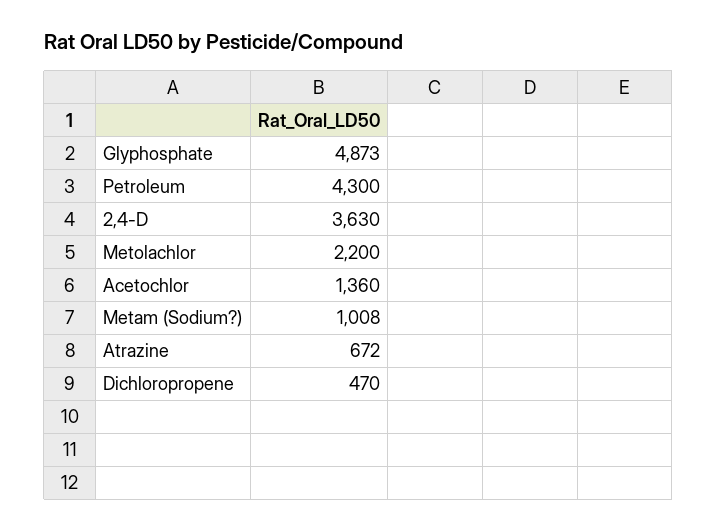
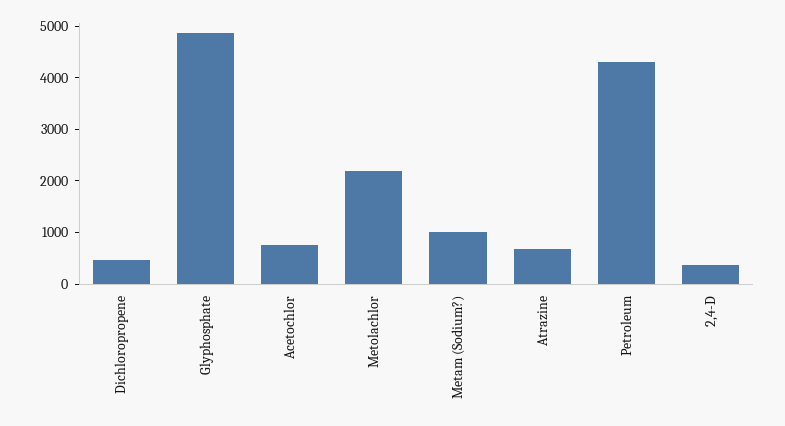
  {
    "Glyphosphate": 4873,
    "Petroleum": 4300,
-   "2,4-D": 3630,
+   "2,4-D": 400,
    "Metolachlor": 2200,
-   "Acetochlor": 1360,
+   "Acetochlor": 800,
    "Metam (Sodium?)": 1008,
    "Atrazine": 672,
    "Dichloropropene": 470
  }

